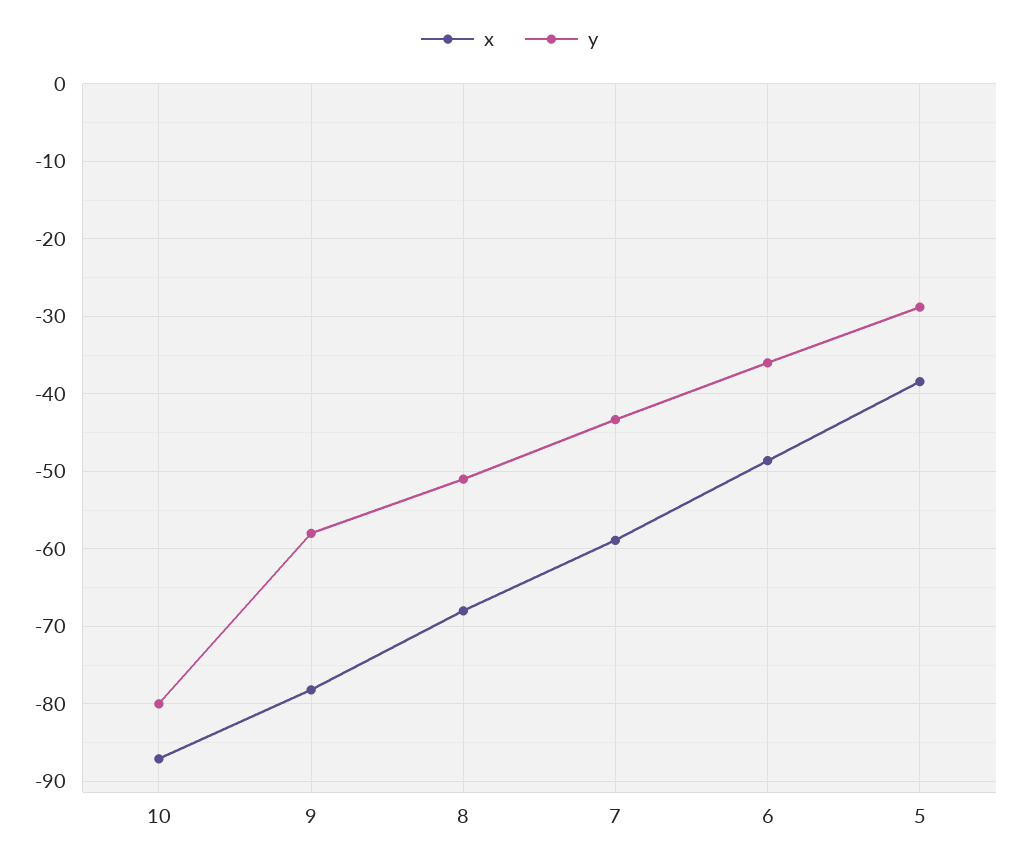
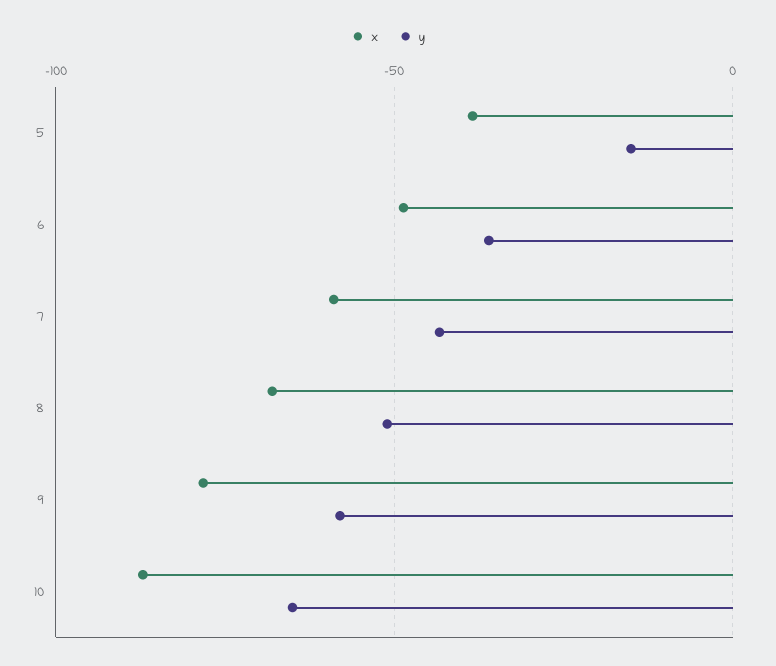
  {
    "x": {
      "10": -87,
      "9": -78,
      "8": -68,
      "7": -59,
      "6": -49,
      "5": -38
    },
    "y": {
-     "10": -80,
+     "10": -65,
      "9": -58,
      "8": -51,
      "7": -43,
      "6": -36,
-     "5": -29
+     "5": -15
    }
  }

